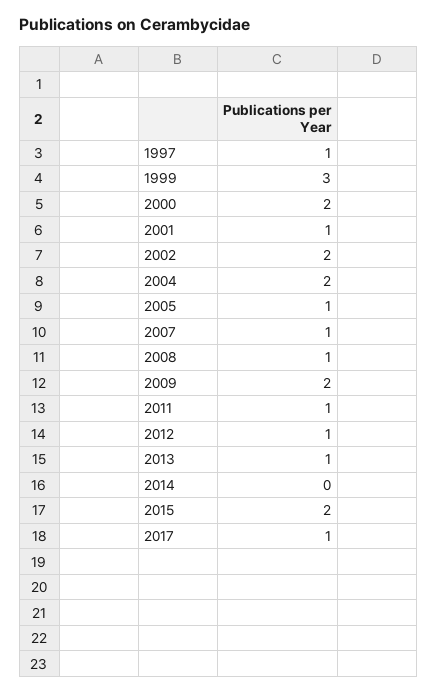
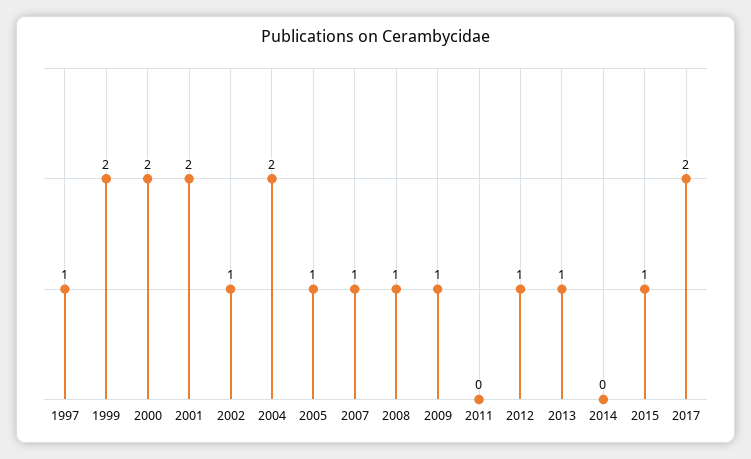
  {
    "1997": 1,
-   "1999": 3,
+   "1999": 2,
    "2000": 2,
-   "2001": 1,
+   "2001": 2,
-   "2002": 2,
+   "2002": 1,
    "2004": 2,
    "2005": 1,
    "2007": 1,
    "2008": 1,
-   "2009": 2,
+   "2009": 1,
-   "2011": 1,
+   "2011": 0,
    "2012": 1,
    "2013": 1,
    "2014": 0,
-   "2015": 2,
+   "2015": 1,
-   "2017": 1
+   "2017": 2
  }

